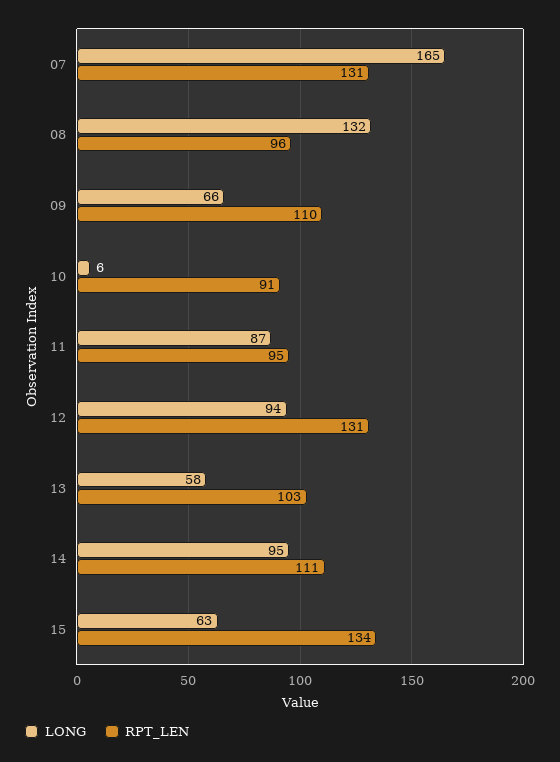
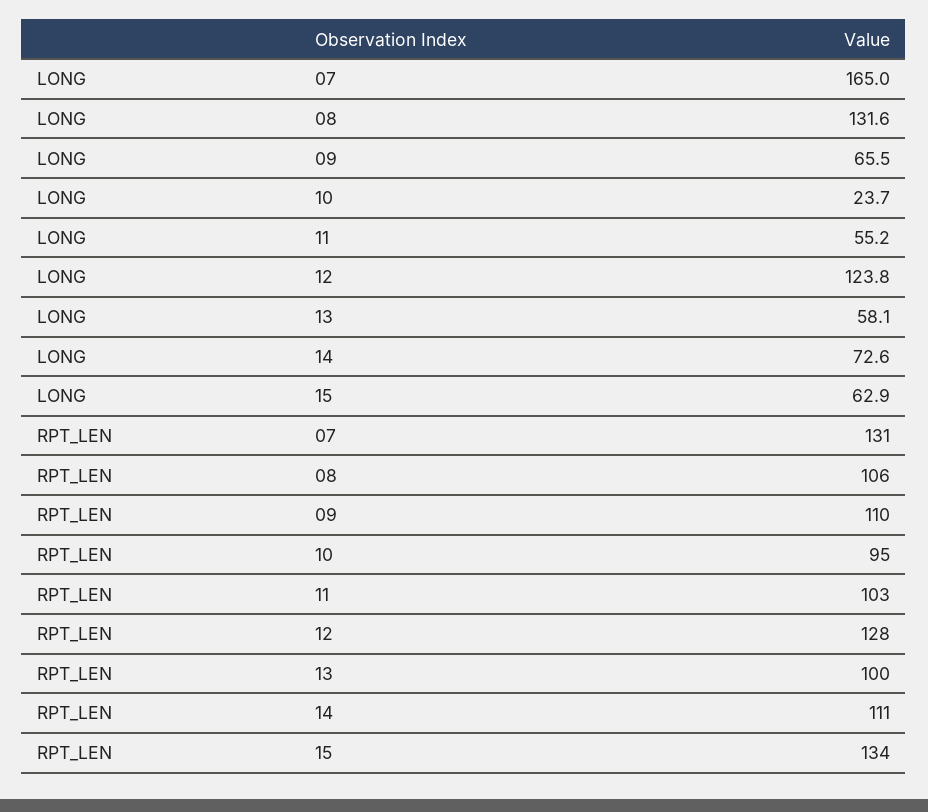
  {
    "LONG": {
      "07": 165,
      "08": 131.6,
      "09": 65.5,
-     "10": 6,
+     "10": 23.7,
-     "11": 87,
+     "11": 55.2,
-     "12": 94,
+     "12": 123.8,
      "13": 58.1,
-     "14": 95,
+     "14": 72.6,
      "15": 62.9
    },
    "RPT_LEN": {
      "07": 131,
-     "08": 96,
+     "08": 106,
      "09": 110,
-     "10": 91,
+     "10": 95,
-     "11": 95,
+     "11": 103,
-     "12": 131,
+     "12": 128,
-     "13": 103,
+     "13": 100,
      "14": 111,
      "15": 134
    }
  }

